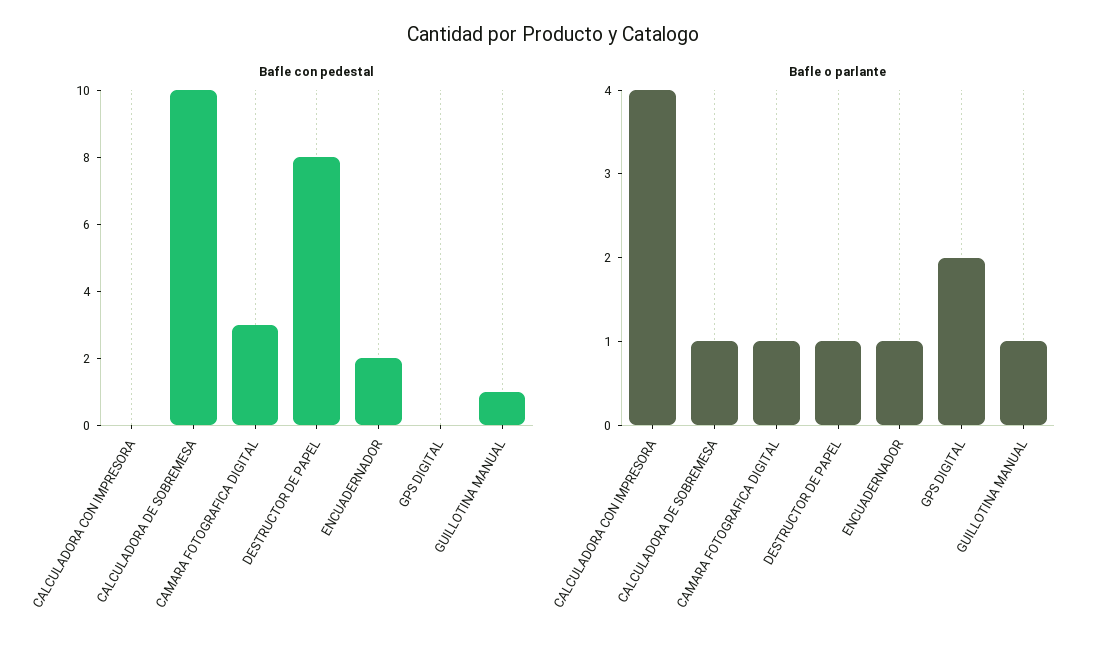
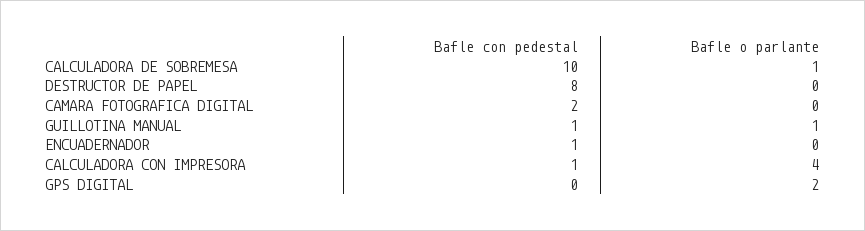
  {
    "Bafle con pedestal": {
-     "CALCULADORA CON IMPRESORA": 0,
+     "CALCULADORA CON IMPRESORA": 1,
      "CALCULADORA DE SOBREMESA": 10,
-     "CAMARA FOTOGRAFICA DIGITAL": 3,
+     "CAMARA FOTOGRAFICA DIGITAL": 2,
      "DESTRUCTOR DE PAPEL": 8,
-     "ENCUADERNADOR": 2,
+     "ENCUADERNADOR": 1,
      "GPS DIGITAL": 0,
      "GUILLOTINA MANUAL": 1
    },
    "Bafle o parlante": {
      "CALCULADORA CON IMPRESORA": 4,
      "CALCULADORA DE SOBREMESA": 1,
-     "CAMARA FOTOGRAFICA DIGITAL": 1,
+     "CAMARA FOTOGRAFICA DIGITAL": 0,
-     "DESTRUCTOR DE PAPEL": 1,
+     "DESTRUCTOR DE PAPEL": 0,
-     "ENCUADERNADOR": 1,
+     "ENCUADERNADOR": 0,
      "GPS DIGITAL": 2,
      "GUILLOTINA MANUAL": 1
    }
  }

